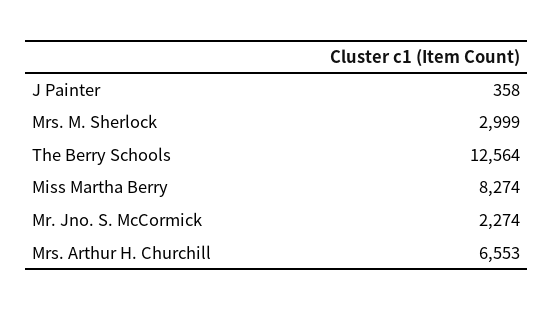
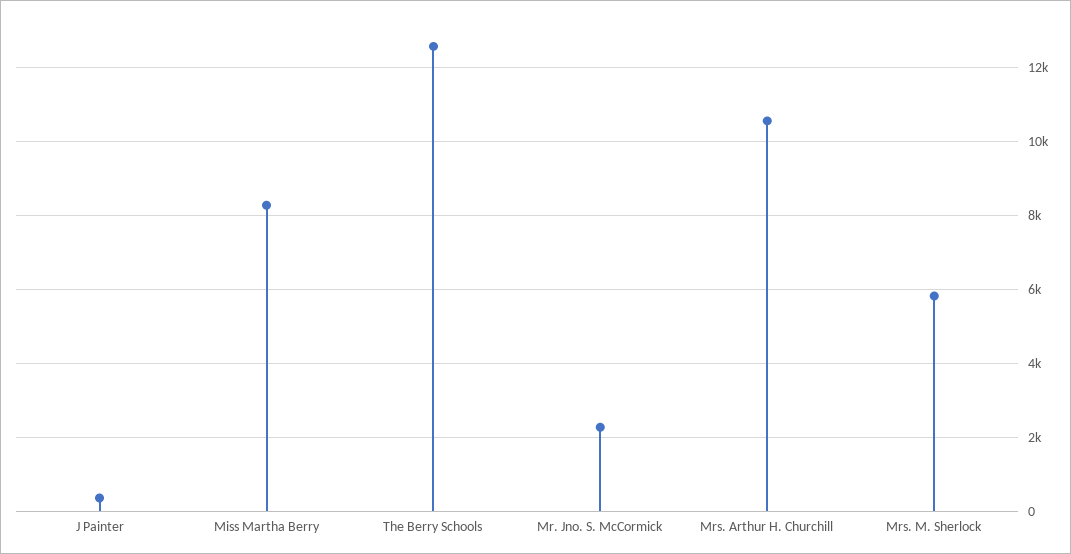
  {
    "J Painter": 358,
-   "Mrs. M. Sherlock": 2999,
+   "Mrs. M. Sherlock": 5800,
    "The Berry Schools": 12564,
    "Miss Martha Berry": 8274,
    "Mr. Jno. S. McCormick": 2274,
-   "Mrs. Arthur H. Churchill": 6553
+   "Mrs. Arthur H. Churchill": 10600
  }

